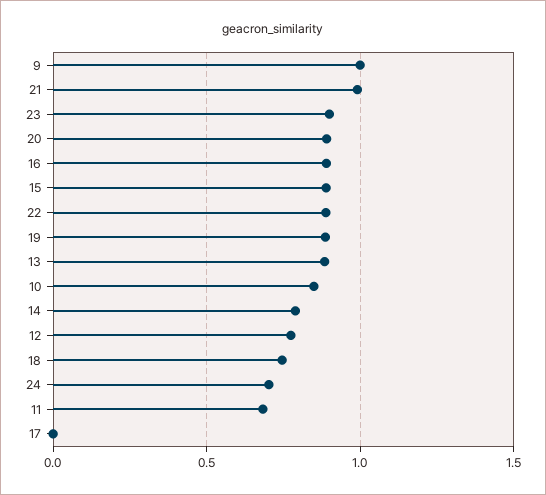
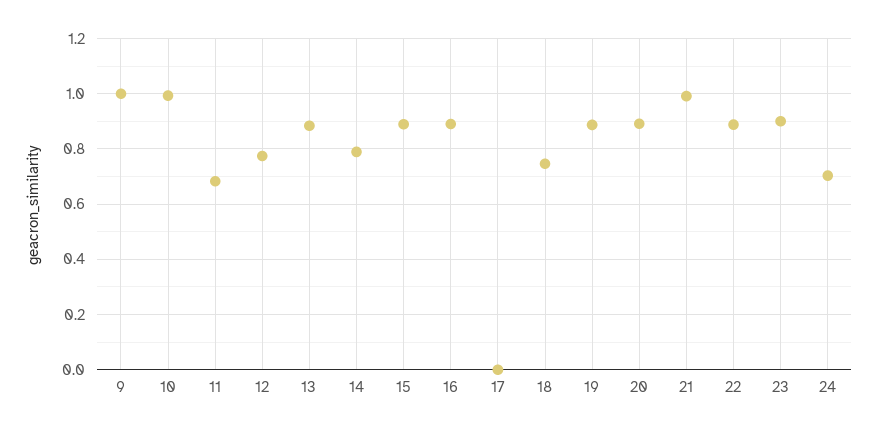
  {
    "9": 1,
    "21": 1,
    "23": 0.9,
    "20": 0.9,
    "16": 0.9,
    "15": 0.9,
    "22": 0.9,
    "19": 0.875,
    "13": 0.875,
-   "10": 0.85,
+   "10": 1,
    "14": 0.8,
    "12": 0.775,
    "18": 0.75,
    "24": 0.7,
    "11": 0.675,
    "17": 0
  }

